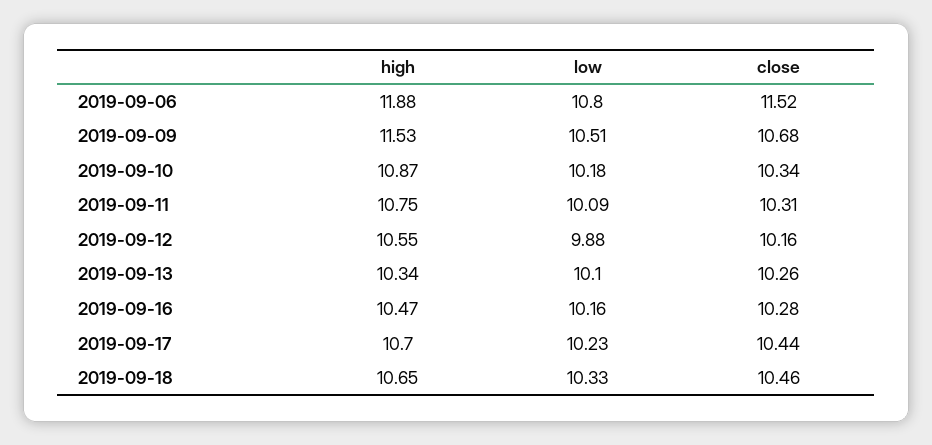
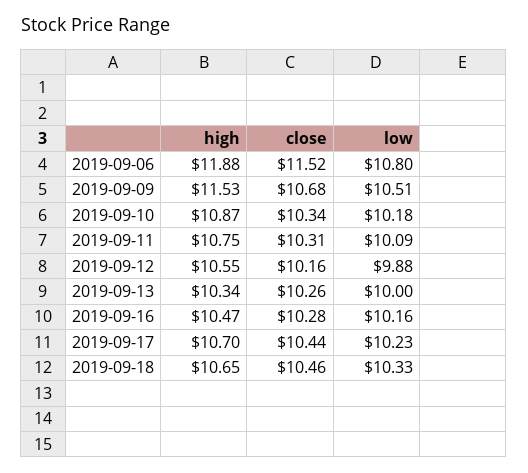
  {
    "high": {
      "2019-09-06": 11.88,
      "2019-09-09": 11.53,
      "2019-09-10": 10.87,
      "2019-09-11": 10.75,
      "2019-09-12": 10.55,
      "2019-09-13": 10.34,
      "2019-09-16": 10.47,
      "2019-09-17": 10.7,
      "2019-09-18": 10.65
    },
    "low": {
      "2019-09-06": 10.8,
      "2019-09-09": 10.51,
      "2019-09-10": 10.18,
      "2019-09-11": 10.09,
      "2019-09-12": 9.88,
-     "2019-09-13": 10.1,
+     "2019-09-13": 10,
      "2019-09-16": 10.16,
      "2019-09-17": 10.23,
      "2019-09-18": 10.33
    },
    "close": {
      "2019-09-06": 11.52,
      "2019-09-09": 10.68,
      "2019-09-10": 10.34,
      "2019-09-11": 10.31,
      "2019-09-12": 10.16,
      "2019-09-13": 10.26,
      "2019-09-16": 10.28,
      "2019-09-17": 10.44,
      "2019-09-18": 10.46
    }
  }

